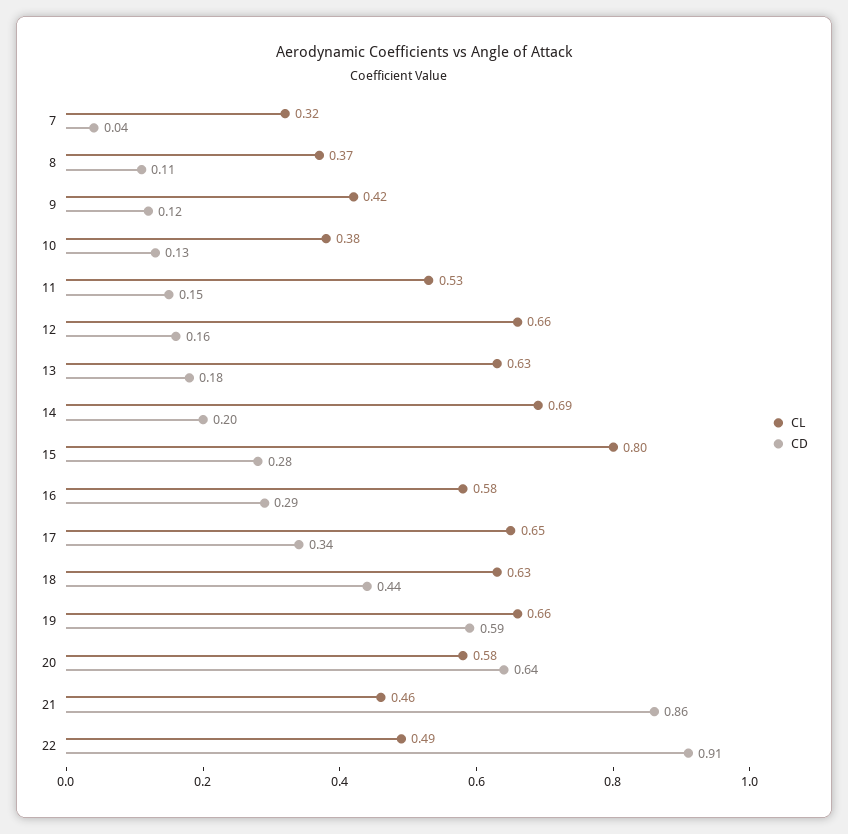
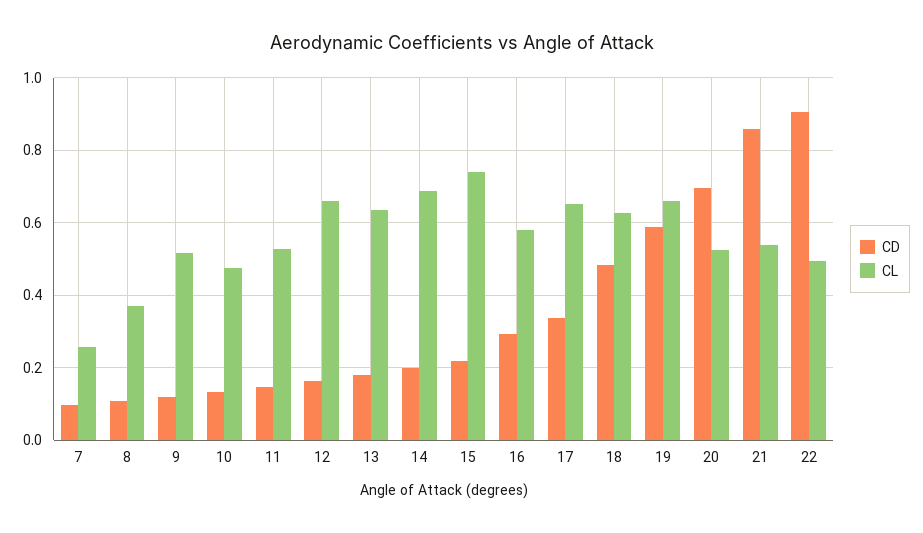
  {
    "CL": {
-     "7": 0.32,
+     "7": 0.26,
      "8": 0.37,
-     "9": 0.42,
+     "9": 0.52,
-     "10": 0.38,
+     "10": 0.48,
      "11": 0.53,
      "12": 0.66,
      "13": 0.63,
      "14": 0.69,
-     "15": 0.8,
+     "15": 0.74,
      "16": 0.58,
      "17": 0.65,
      "18": 0.63,
      "19": 0.66,
-     "20": 0.58,
+     "20": 0.52,
-     "21": 0.46,
+     "21": 0.54,
      "22": 0.49
    },
    "CD": {
-     "7": 0.04,
+     "7": 0.1,
      "8": 0.11,
      "9": 0.12,
      "10": 0.13,
      "11": 0.15,
      "12": 0.16,
      "13": 0.18,
      "14": 0.2,
-     "15": 0.28,
+     "15": 0.22,
      "16": 0.29,
      "17": 0.34,
-     "18": 0.44,
+     "18": 0.48,
      "19": 0.59,
-     "20": 0.64,
+     "20": 0.7,
      "21": 0.86,
      "22": 0.91
    }
  }

